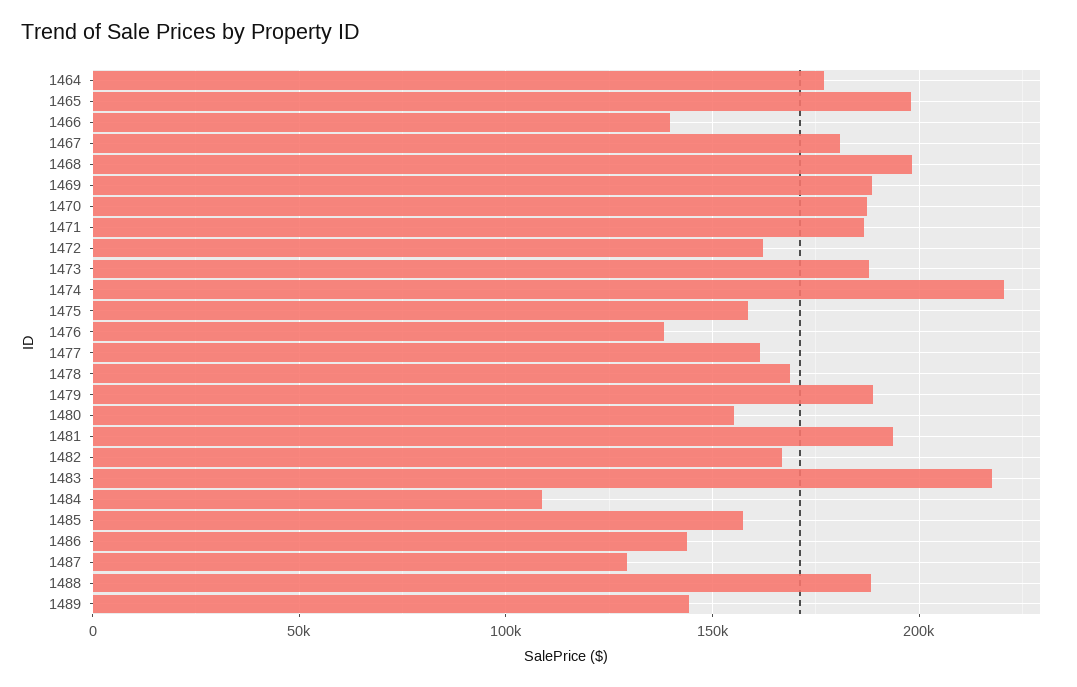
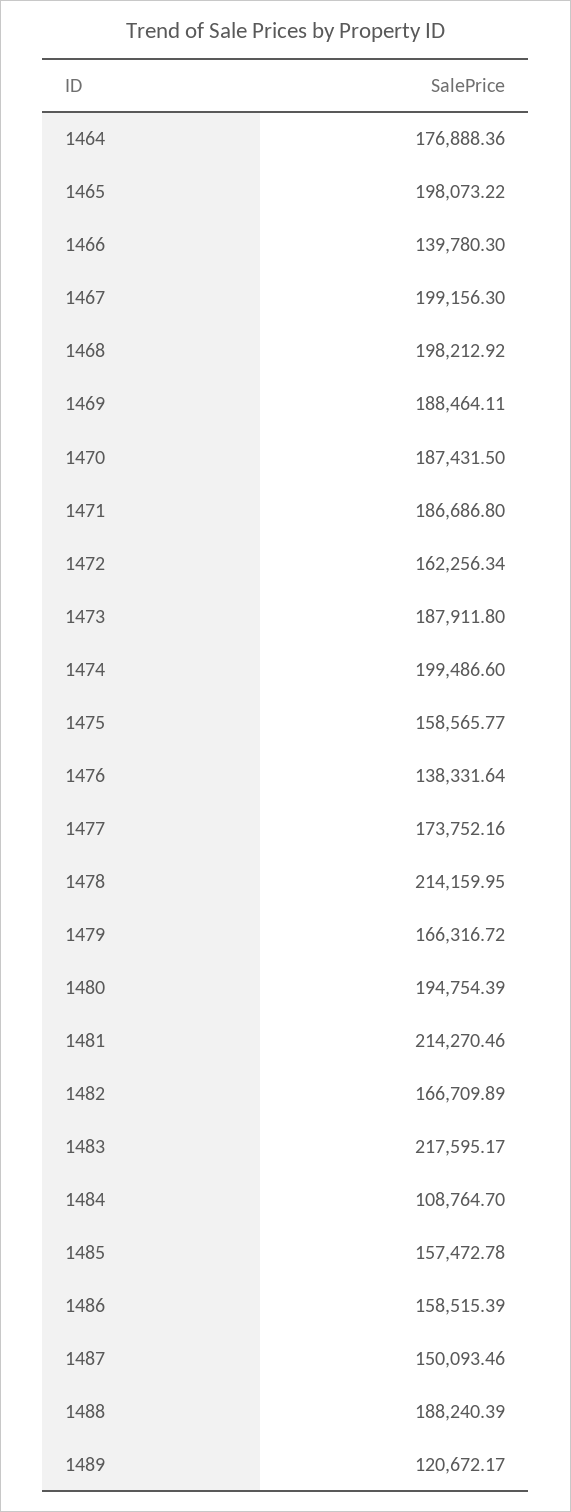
  {
    "1464": 176888.36,
    "1465": 198073.22,
    "1466": 139780.3,
-   "1467": 180000,
+   "1467": 199156.3,
    "1468": 198212.92,
    "1469": 188464.11,
    "1470": 187431.5,
    "1471": 186686.8,
    "1472": 162256.34,
    "1473": 187911.8,
-   "1474": 220000,
+   "1474": 199486.6,
    "1475": 158565.77,
    "1476": 138331.64,
-   "1477": 160000,
+   "1477": 173752.16,
-   "1478": 170000,
+   "1478": 214159.95,
-   "1479": 190000,
+   "1479": 166316.72,
-   "1480": 155000,
+   "1480": 194754.39,
-   "1481": 195000,
+   "1481": 214270.46,
    "1482": 166709.89,
    "1483": 217595.17,
    "1484": 108764.7,
    "1485": 157472.78,
-   "1486": 145000,
+   "1486": 158515.39,
-   "1487": 130000,
+   "1487": 150093.46,
    "1488": 188240.39,
-   "1489": 145000
+   "1489": 120672.17
  }

